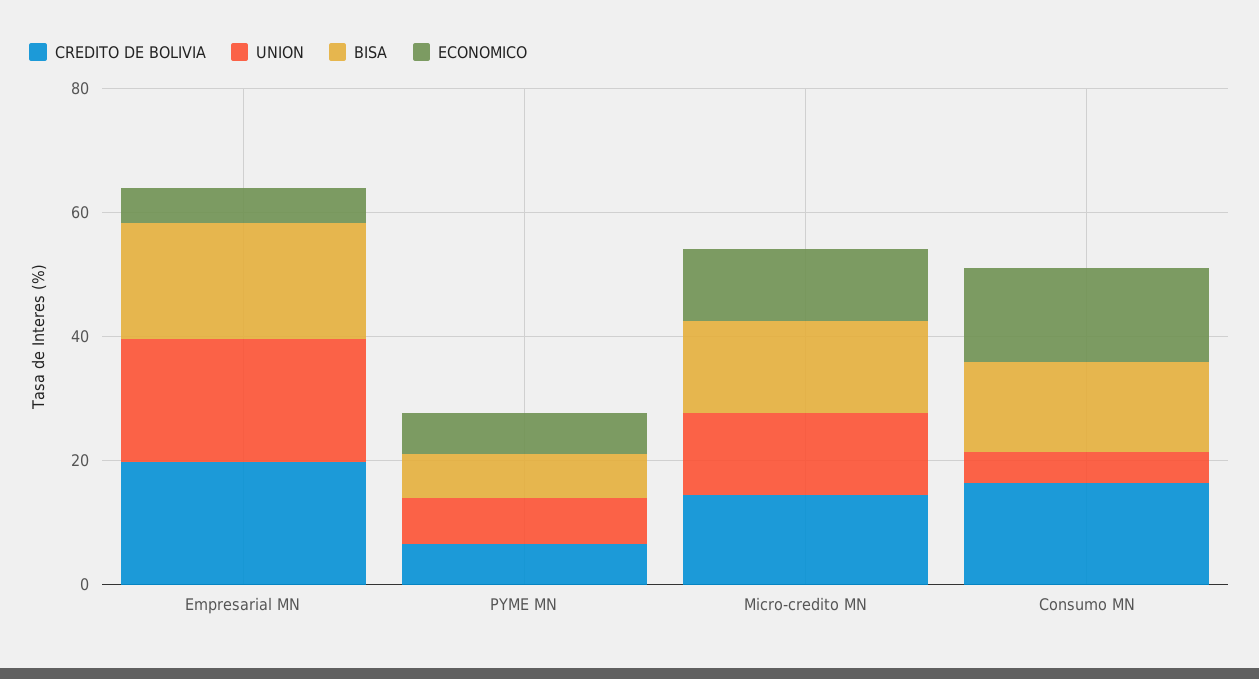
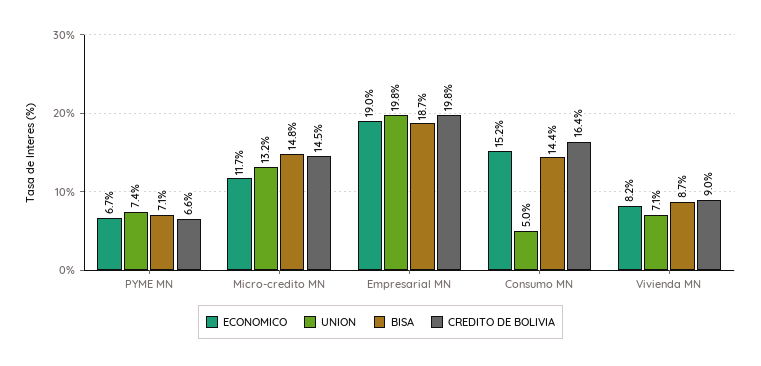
  {
    "CREDITO DE BOLIVIA": {
      "Empresarial MN": 19.8,
      "PYME MN": 6.6,
      "Micro-credito MN": 14.5,
-     "Consumo MN": 16.4
+     "Consumo MN": 16.4,
+     "Vivienda MN": 9
    },
    "UNION": {
      "Empresarial MN": 19.8,
      "PYME MN": 7.4,
      "Micro-credito MN": 13.2,
-     "Consumo MN": 5
+     "Consumo MN": 5,
+     "Vivienda MN": 7.1
    },
    "BISA": {
      "Empresarial MN": 18.7,
      "PYME MN": 7.1,
      "Micro-credito MN": 14.8,
-     "Consumo MN": 14.4
+     "Consumo MN": 14.4,
+     "Vivienda MN": 8.7
    },
    "ECONOMICO": {
-     "Empresarial MN": 5,
+     "Empresarial MN": 19,
      "PYME MN": 6.7,
      "Micro-credito MN": 11.7,
-     "Consumo MN": 15.2
+     "Consumo MN": 15.2,
+     "Vivienda MN": 8.2
    }
  }

